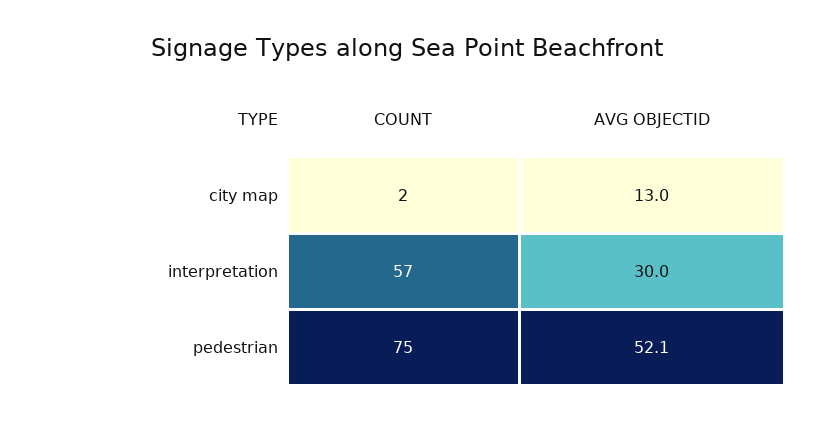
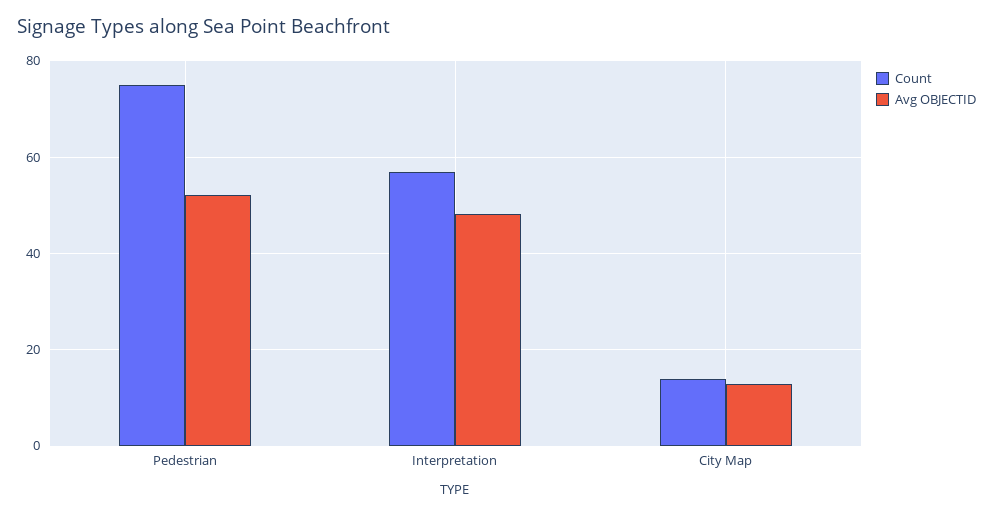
  {
    "COUNT": {
-     "city map": 2,
+     "city map": 14,
      "interpretation": 57,
      "pedestrian": 75
    },
    "AVG OBJECTID": {
      "city map": 13,
-     "interpretation": 30,
+     "interpretation": 48,
      "pedestrian": 52.1
    }
  }

